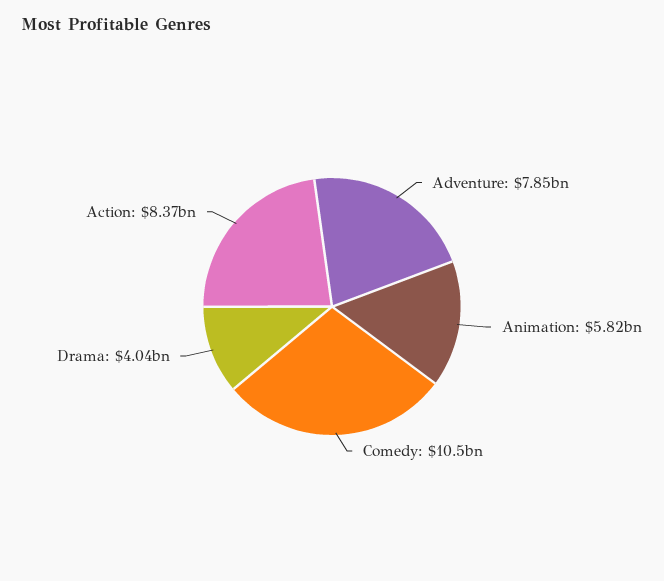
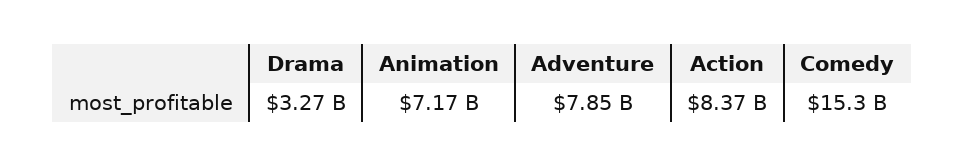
  {
    "Adventure": 7850000000,
-   "Animation": 5820000000,
+   "Animation": 7170000000,
-   "Comedy": 10500000000,
+   "Comedy": 15300000000,
-   "Drama": 4040000000,
+   "Drama": 3270000000,
    "Action": 8370000000
  }

